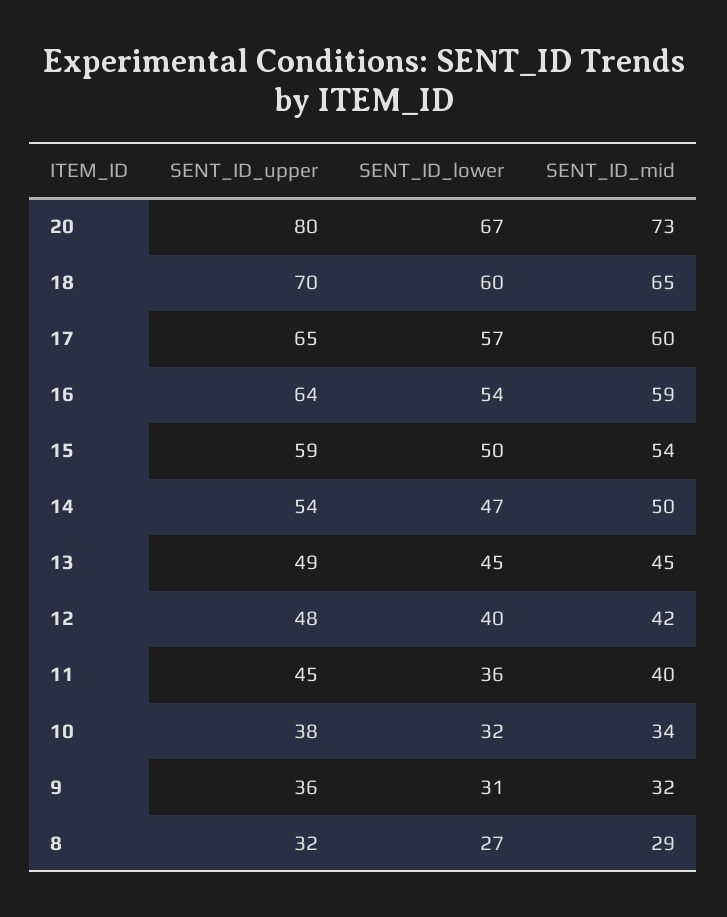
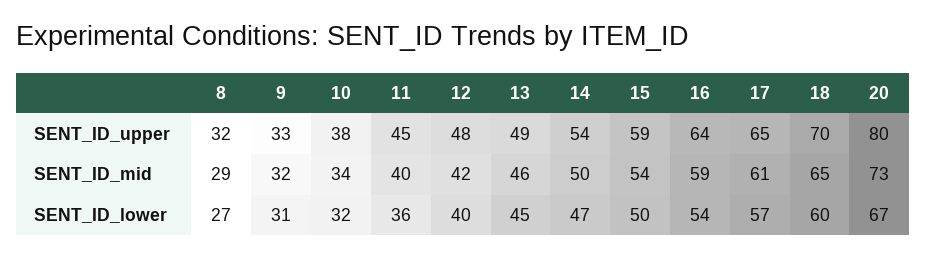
  {
    "SENT_ID_upper": {
      "20": 80,
      "18": 70,
      "17": 65,
      "16": 64,
      "15": 59,
      "14": 54,
      "13": 49,
      "12": 48,
      "11": 45,
      "10": 38,
-     "9": 36,
+     "9": 33,
      "8": 32
    },
    "SENT_ID_lower": {
      "20": 67,
      "18": 60,
      "17": 57,
      "16": 54,
      "15": 50,
      "14": 47,
      "13": 45,
      "12": 40,
      "11": 36,
      "10": 32,
      "9": 31,
      "8": 27
    },
    "SENT_ID_mid": {
      "20": 73,
      "18": 65,
-     "17": 60,
+     "17": 61,
      "16": 59,
      "15": 54,
      "14": 50,
-     "13": 45,
+     "13": 46,
      "12": 42,
      "11": 40,
      "10": 34,
      "9": 32,
      "8": 29
    }
  }

